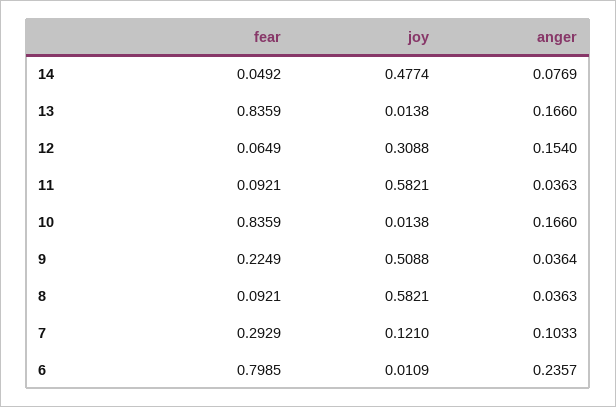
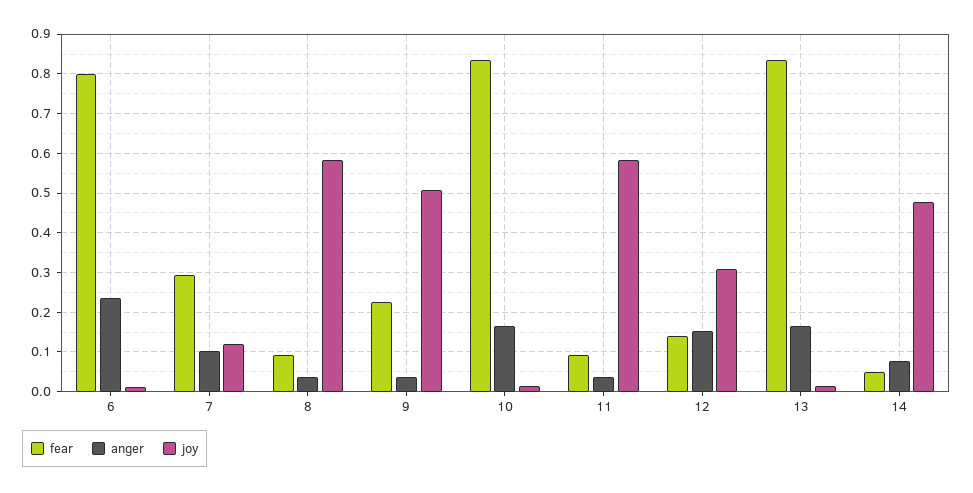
  {
    "fear": {
      "14": 0.0492,
      "13": 0.8359,
-     "12": 0.0649,
+     "12": 0.14,
      "11": 0.0921,
      "10": 0.8359,
      "9": 0.2249,
      "8": 0.0921,
      "7": 0.2929,
      "6": 0.7985
    },
    "joy": {
      "14": 0.4774,
      "13": 0.0138,
      "12": 0.3088,
      "11": 0.5821,
      "10": 0.0138,
      "9": 0.5088,
      "8": 0.5821,
      "7": 0.121,
      "6": 0.0109
    },
    "anger": {
      "14": 0.0769,
      "13": 0.166,
      "12": 0.154,
      "11": 0.0363,
      "10": 0.166,
      "9": 0.0364,
      "8": 0.0363,
      "7": 0.1033,
      "6": 0.2357
    }
  }

